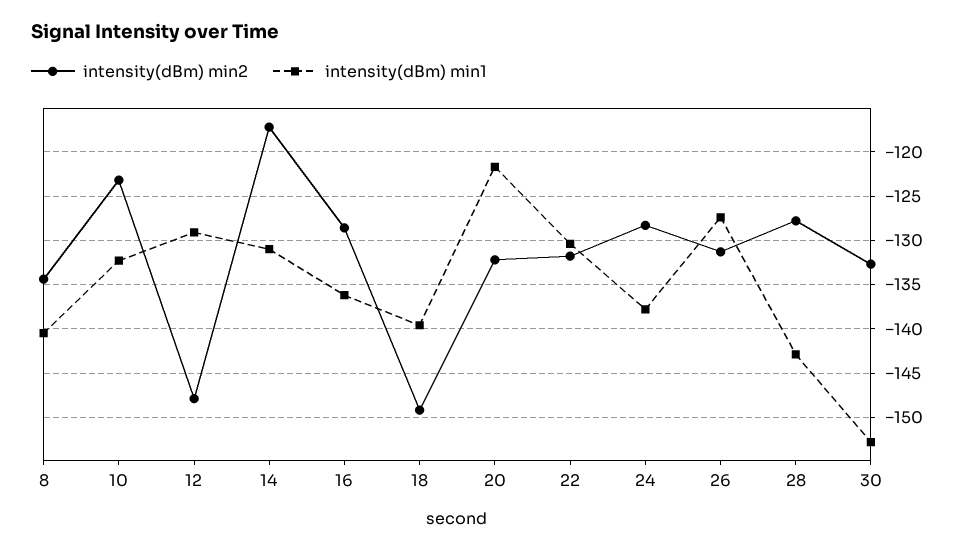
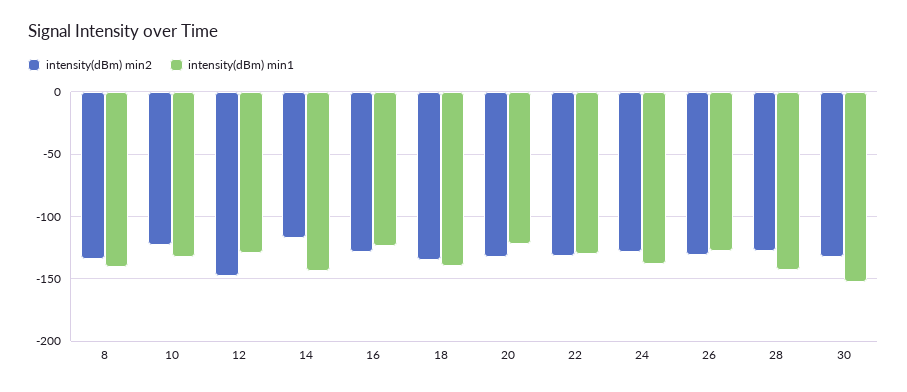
  {
    "intensity(dBm) min2": {
      "8": -134,
      "10": -123,
      "12": -148,
      "14": -117,
      "16": -129,
-     "18": -149,
+     "18": -135,
      "20": -132,
      "22": -132,
      "24": -128,
      "26": -131,
      "28": -128,
      "30": -133
    },
    "intensity(dBm) min1": {
      "8": -141,
      "10": -132,
      "12": -129,
-     "14": -131,
+     "14": -145,
-     "16": -136,
+     "16": -125,
      "18": -140,
      "20": -122,
      "22": -130,
      "24": -138,
      "26": -127,
      "28": -143,
      "30": -153
    }
  }

